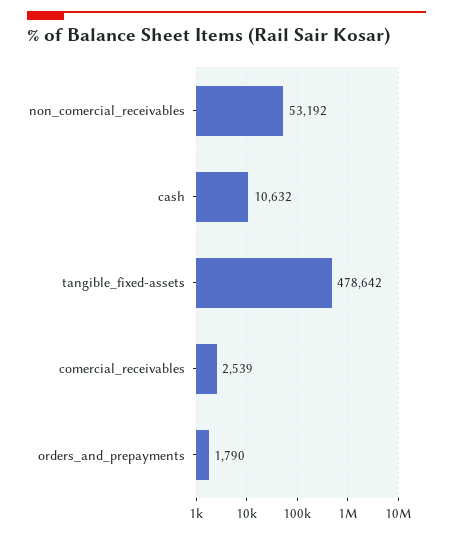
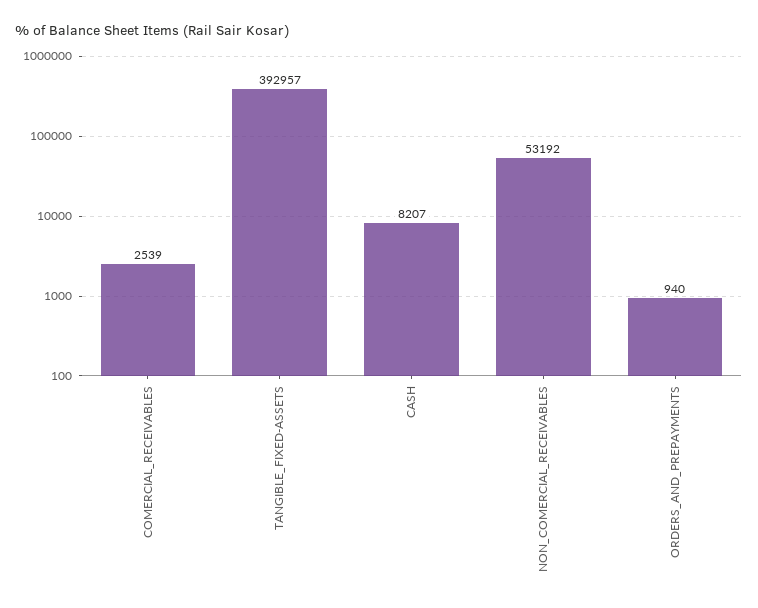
  {
    "non_comercial_receivables": 53192,
-   "cash": 10632,
+   "cash": 8207,
-   "tangible_fixed-assets": 478642,
+   "tangible_fixed-assets": 392957,
    "comercial_receivables": 2539,
-   "orders_and_prepayments": 1790
+   "orders_and_prepayments": 940
  }

